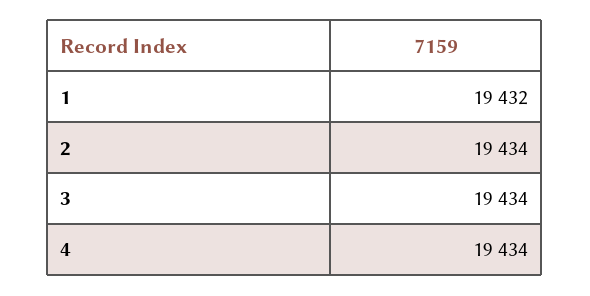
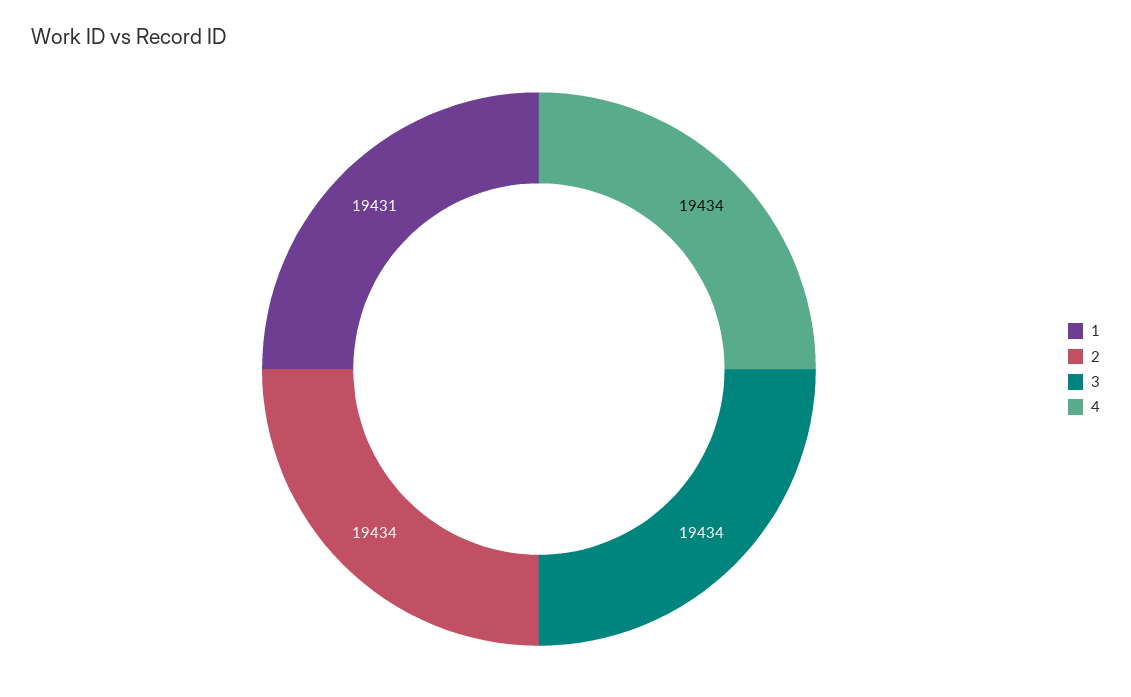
  {
-   "1": 19432,
+   "1": 19431,
    "2": 19434,
    "3": 19434,
    "4": 19434
  }

